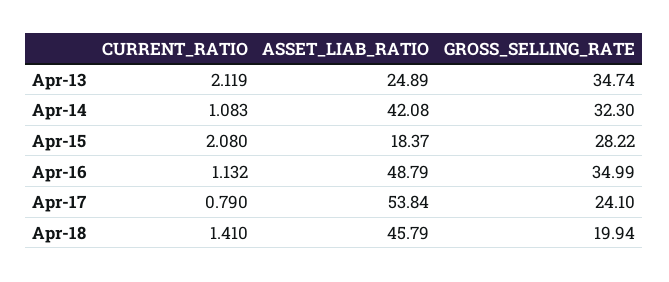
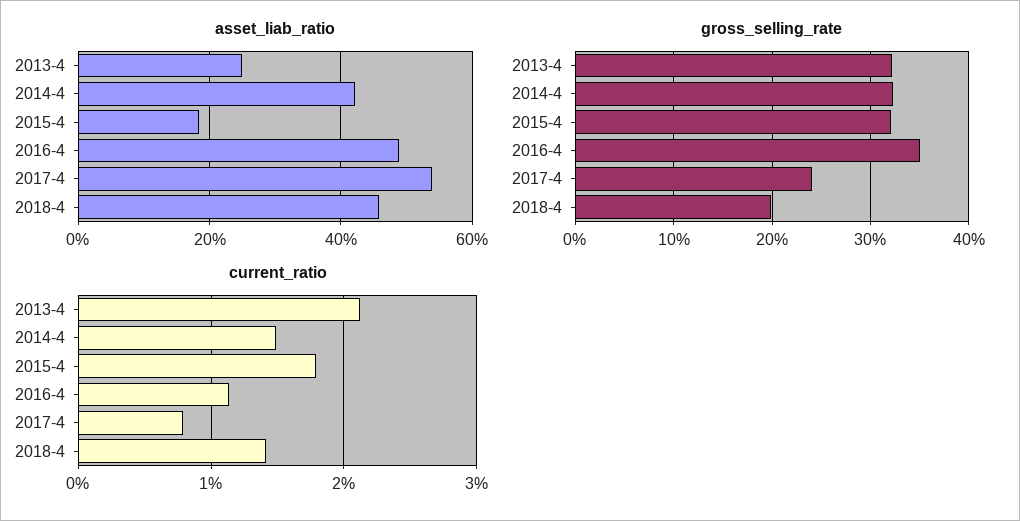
  {
    "CURRENT_RATIO": {
      "Apr-13": 2.119,
-     "Apr-14": 1.083,
+     "Apr-14": 1.5,
-     "Apr-15": 2.08,
+     "Apr-15": 1.8,
      "Apr-16": 1.132,
      "Apr-17": 0.79,
      "Apr-18": 1.41
    },
    "ASSET_LIAB_RATIO": {
      "Apr-13": 24.89,
      "Apr-14": 42.08,
      "Apr-15": 18.37,
      "Apr-16": 48.79,
      "Apr-17": 53.84,
      "Apr-18": 45.79
    },
    "GROSS_SELLING_RATE": {
-     "Apr-13": 34.74,
+     "Apr-13": 32,
      "Apr-14": 32.3,
-     "Apr-15": 28.22,
+     "Apr-15": 32,
      "Apr-16": 34.99,
      "Apr-17": 24.1,
      "Apr-18": 19.94
    }
  }

